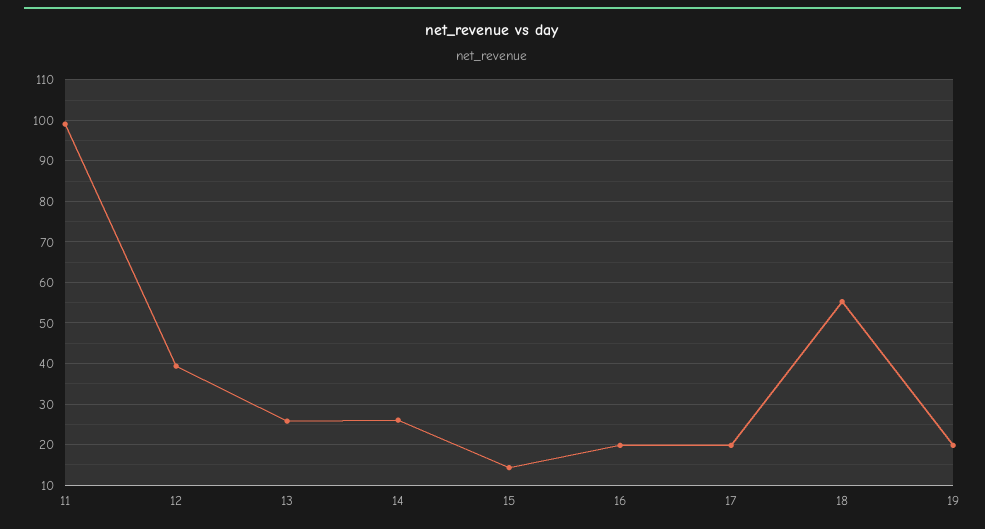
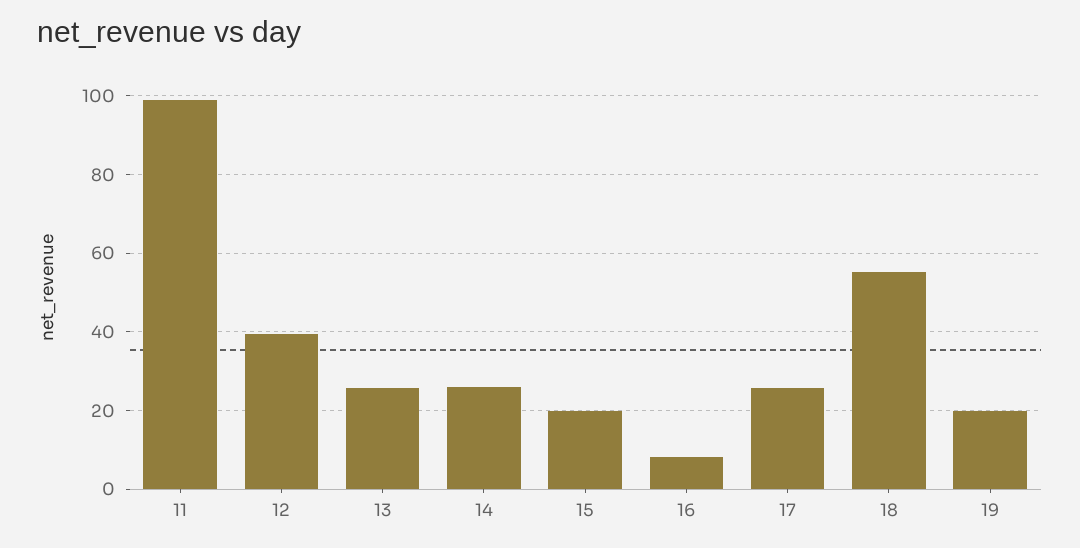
  {
    "11": 100,
    "12": 40,
    "13": 26,
    "14": 26,
-   "15": 14,
+   "15": 20,
-   "16": 20,
+   "16": 8,
-   "17": 20,
+   "17": 26,
    "18": 56,
    "19": 20
  }

